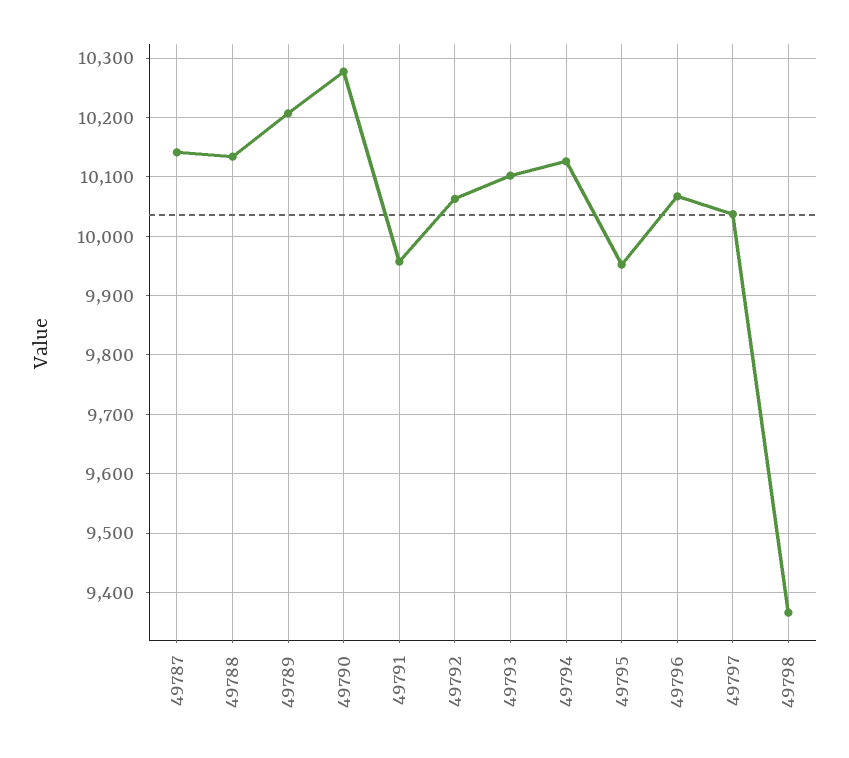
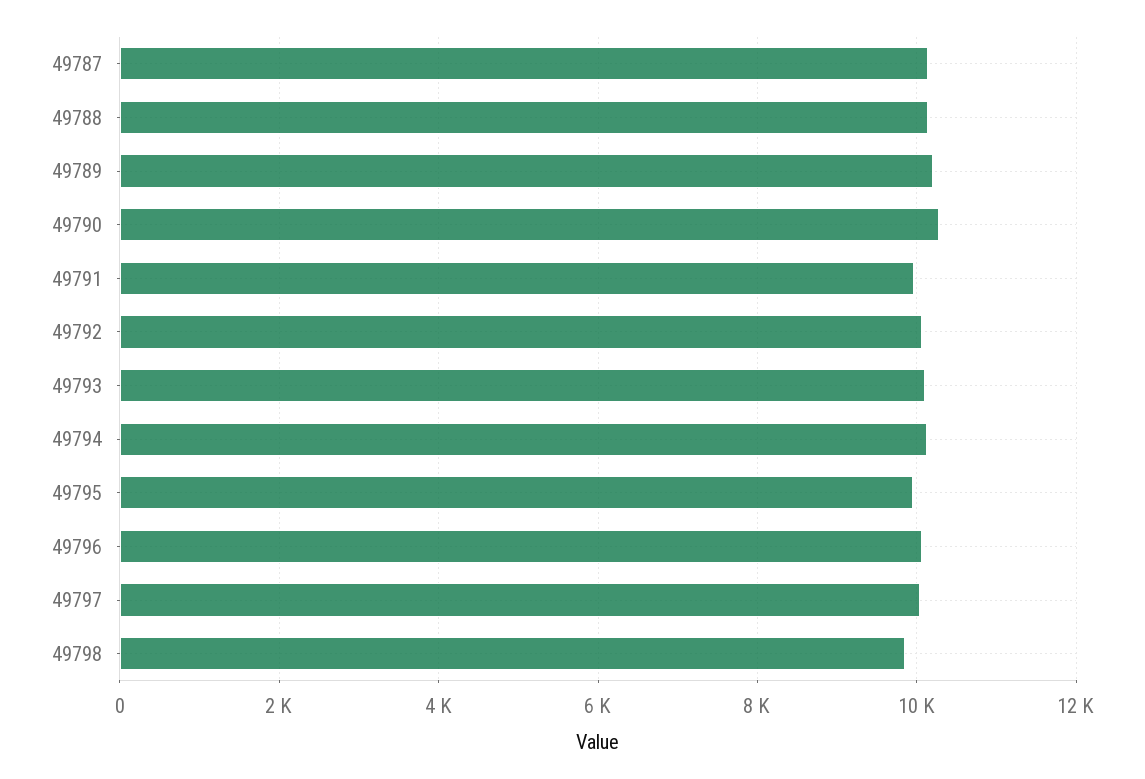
  {
    "49787": 10140,
    "49788": 10140,
    "49789": 10200,
    "49790": 10280,
    "49791": 9960,
    "49792": 10060,
    "49793": 10100,
    "49794": 10120,
    "49795": 9960,
    "49796": 10060,
    "49797": 10040,
-   "49798": 9360
+   "49798": 9800
  }

